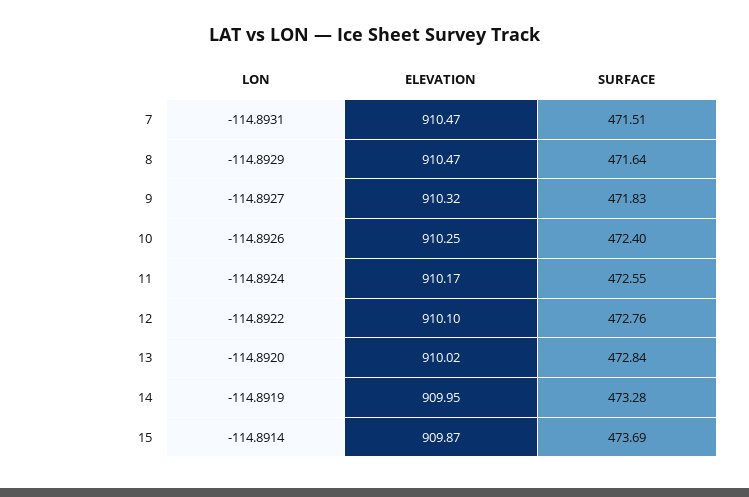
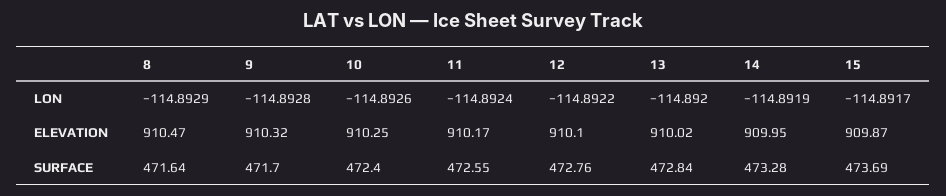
  {
    "LON": {
-     "7": -114.8931,
      "8": -114.8929,
-     "9": -114.8927,
+     "9": -114.8928,
      "10": -114.8926,
      "11": -114.8924,
      "12": -114.8922,
      "13": -114.892,
      "14": -114.8919,
-     "15": -114.8914
+     "15": -114.8917
    },
    "ELEVATION": {
-     "7": 910.47,
      "8": 910.47,
      "9": 910.32,
      "10": 910.25,
      "11": 910.17,
      "12": 910.1,
      "13": 910.02,
      "14": 909.95,
      "15": 909.87
    },
    "SURFACE": {
-     "7": 471.51,
      "8": 471.64,
-     "9": 471.83,
+     "9": 471.7,
      "10": 472.4,
      "11": 472.55,
      "12": 472.76,
      "13": 472.84,
      "14": 473.28,
      "15": 473.69
    }
  }

